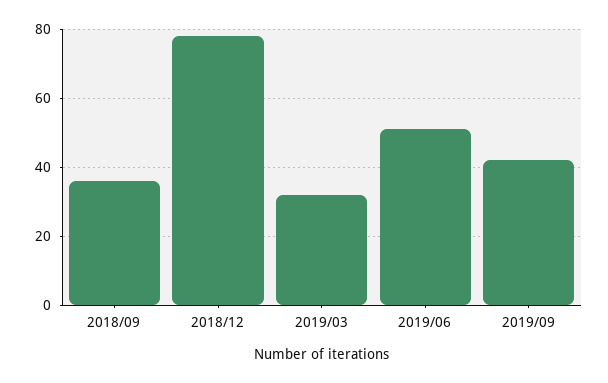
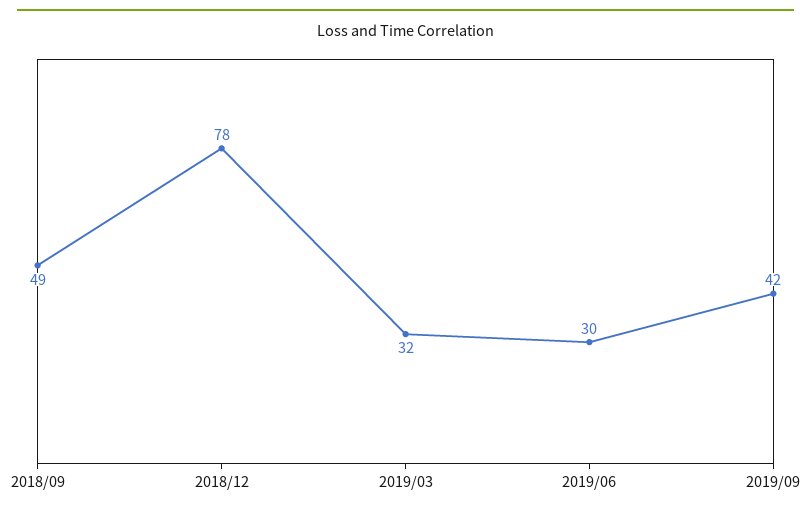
  {
-   "2018/09": 35,
+   "2018/09": 49,
    "2018/12": 78,
    "2019/03": 32,
-   "2019/06": 50,
+   "2019/06": 30,
    "2019/09": 42
  }

